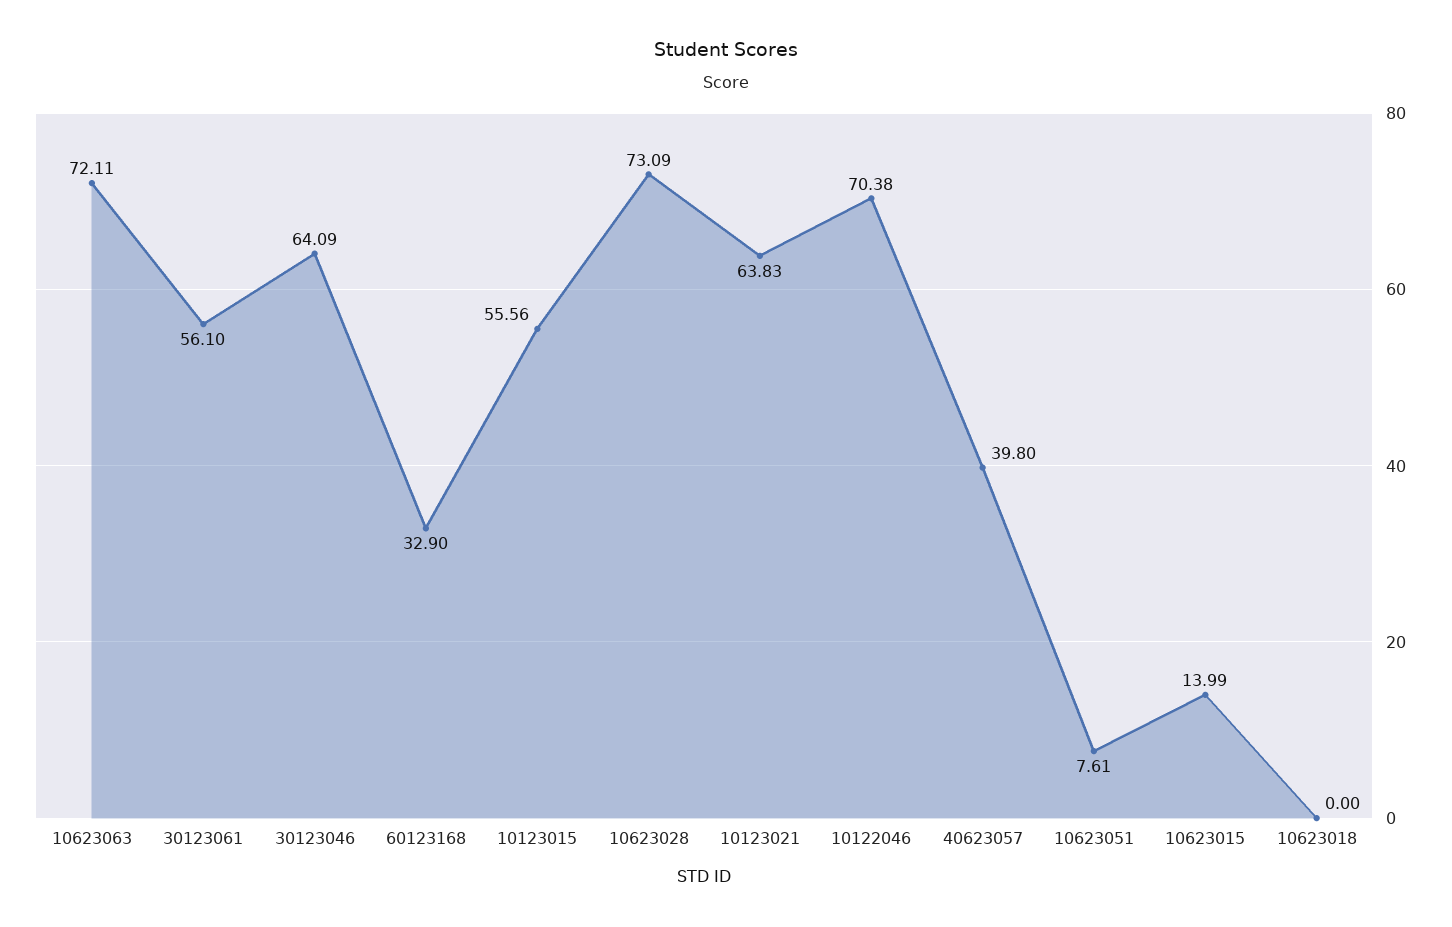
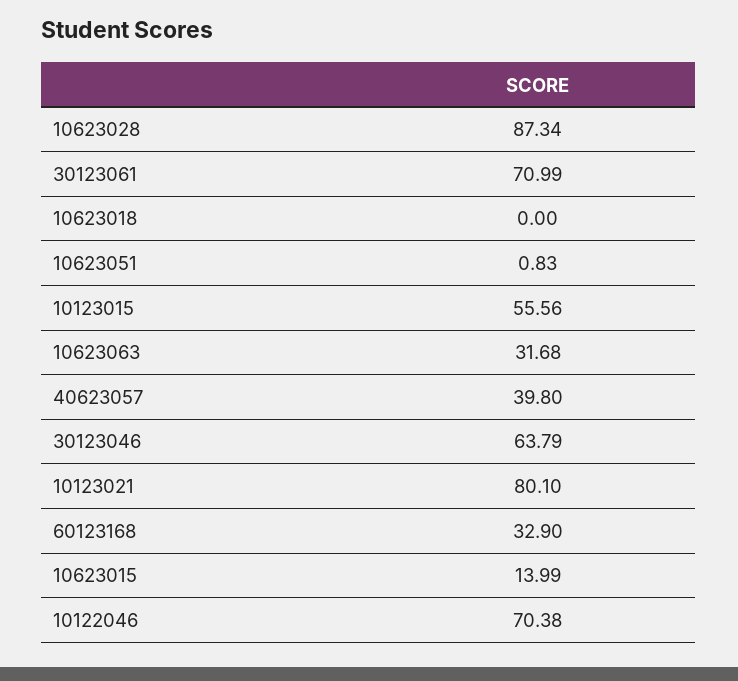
  {
-   "10623063": 72.11,
+   "10623063": 31.68,
-   "30123061": 56.1,
+   "30123061": 70.99,
-   "30123046": 64.09,
+   "30123046": 63.79,
    "60123168": 32.9,
    "10123015": 55.56,
-   "10623028": 73.09,
+   "10623028": 87.34,
-   "10123021": 63.83,
+   "10123021": 80.1,
    "10122046": 70.38,
    "40623057": 39.8,
-   "10623051": 7.61,
+   "10623051": 0.83,
    "10623015": 13.99,
    "10623018": 0
  }

